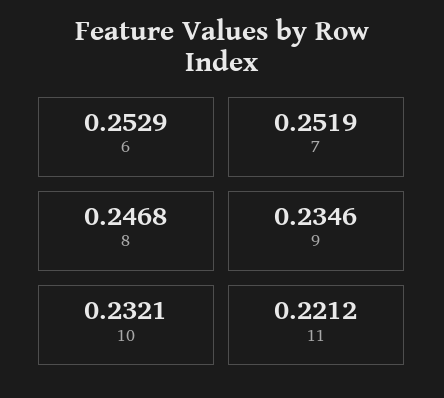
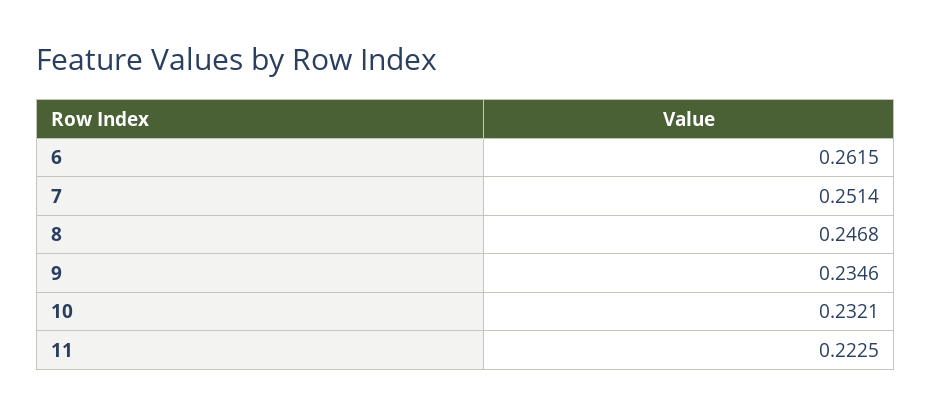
  {
-   "6": 0.2529,
+   "6": 0.2615,
-   "7": 0.2519,
+   "7": 0.2514,
    "8": 0.2468,
    "9": 0.2346,
    "10": 0.2321,
-   "11": 0.2212
+   "11": 0.2225
  }

